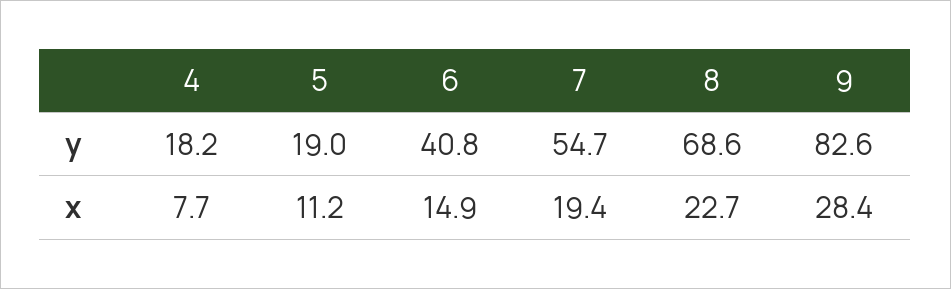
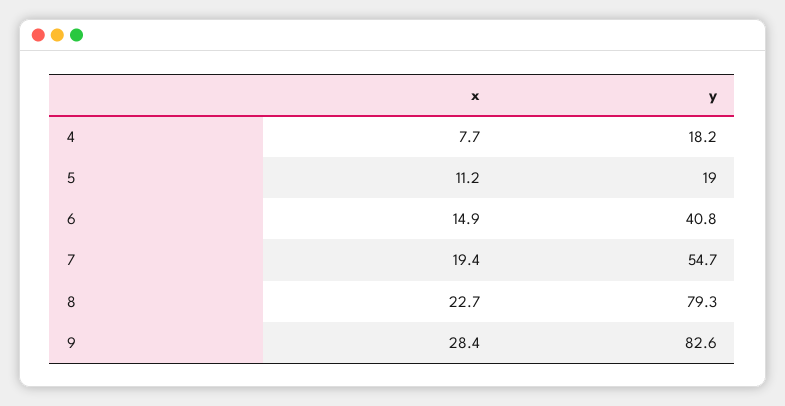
  {
    "4": {
      "y": 18.2,
      "x": 7.7
    },
    "5": {
      "y": 19,
      "x": 11.2
    },
    "6": {
      "y": 40.8,
      "x": 14.9
    },
    "7": {
      "y": 54.7,
      "x": 19.4
    },
    "8": {
-     "y": 68.6,
+     "y": 79.3,
      "x": 22.7
    },
    "9": {
      "y": 82.6,
      "x": 28.4
    }
  }

